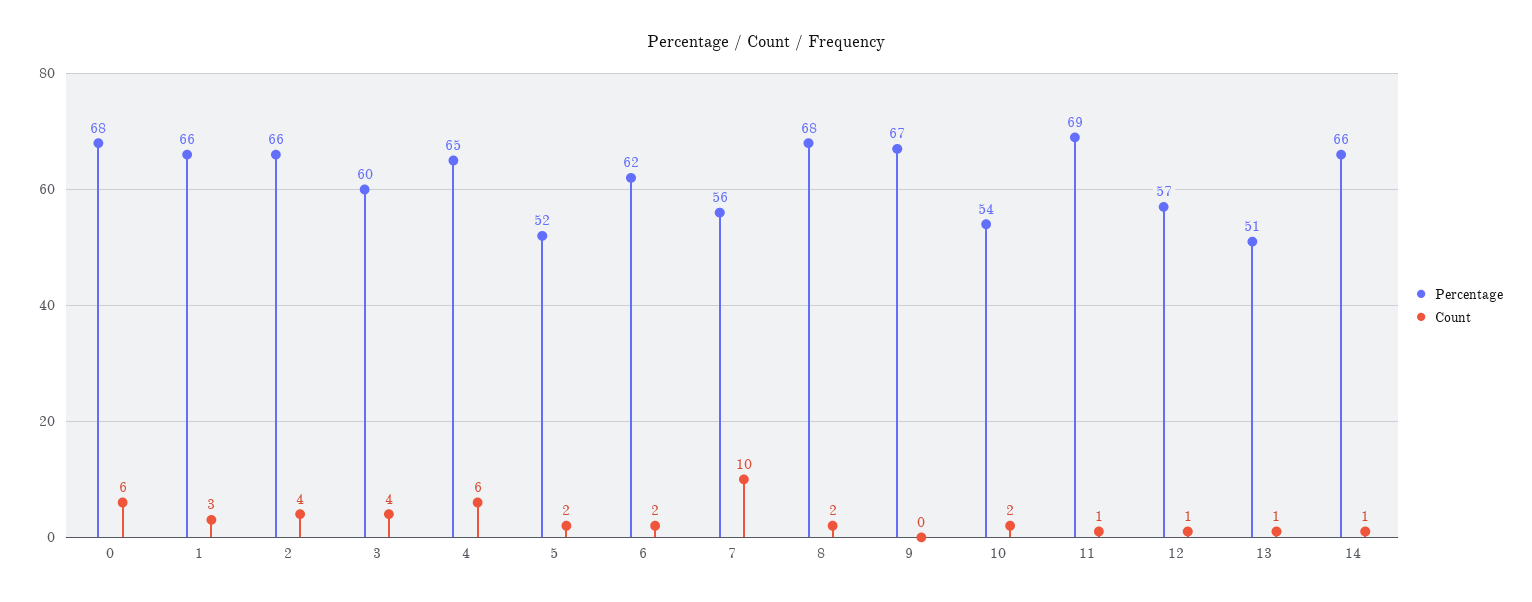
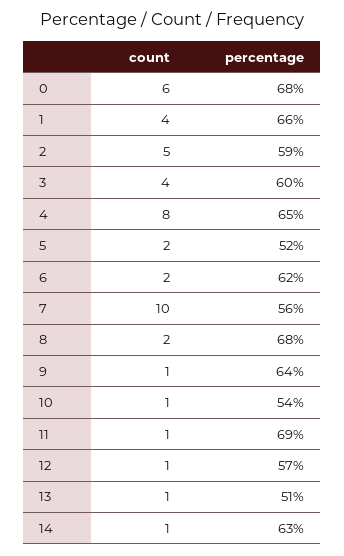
  {
    "Percentage": {
      "0": 68,
      "1": 66,
-     "2": 66,
+     "2": 59,
      "3": 60,
      "4": 65,
      "5": 52,
      "6": 62,
      "7": 56,
      "8": 68,
-     "9": 67,
+     "9": 64,
      "10": 54,
      "11": 69,
      "12": 57,
      "13": 51,
-     "14": 66
+     "14": 63
    },
    "Count": {
      "0": 6,
-     "1": 3,
+     "1": 4,
-     "2": 4,
+     "2": 5,
      "3": 4,
-     "4": 6,
+     "4": 8,
      "5": 2,
      "6": 2,
      "7": 10,
      "8": 2,
-     "9": 0,
+     "9": 1,
-     "10": 2,
+     "10": 1,
      "11": 1,
      "12": 1,
      "13": 1,
      "14": 1
    }
  }

